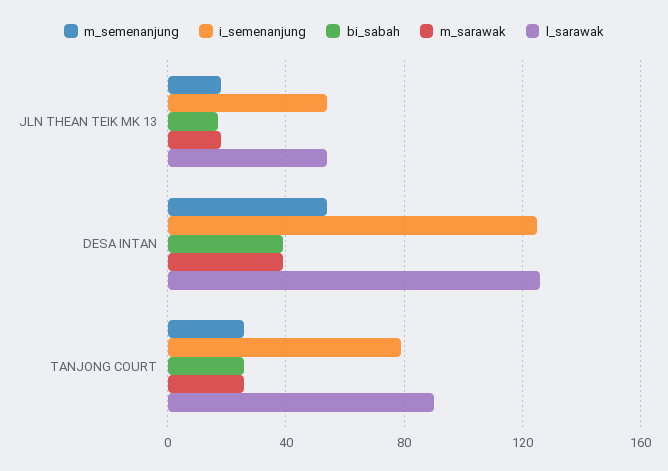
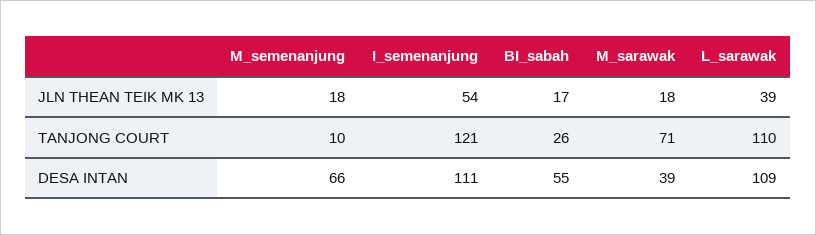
  {
    "m_semenanjung": {
      "JLN THEAN TEIK MK 13": 18,
-     "DESA INTAN": 55,
+     "DESA INTAN": 66,
-     "TANJONG COURT": 25
+     "TANJONG COURT": 10
    },
    "i_semenanjung": {
      "JLN THEAN TEIK MK 13": 54,
-     "DESA INTAN": 125,
+     "DESA INTAN": 111,
-     "TANJONG COURT": 80
+     "TANJONG COURT": 121
    },
    "bi_sabah": {
      "JLN THEAN TEIK MK 13": 17,
-     "DESA INTAN": 40,
+     "DESA INTAN": 55,
      "TANJONG COURT": 26
    },
    "m_sarawak": {
      "JLN THEAN TEIK MK 13": 18,
      "DESA INTAN": 39,
-     "TANJONG COURT": 25
+     "TANJONG COURT": 71
    },
    "l_sarawak": {
-     "JLN THEAN TEIK MK 13": 55,
+     "JLN THEAN TEIK MK 13": 39,
-     "DESA INTAN": 125,
+     "DESA INTAN": 109,
-     "TANJONG COURT": 90
+     "TANJONG COURT": 110
    }
  }

